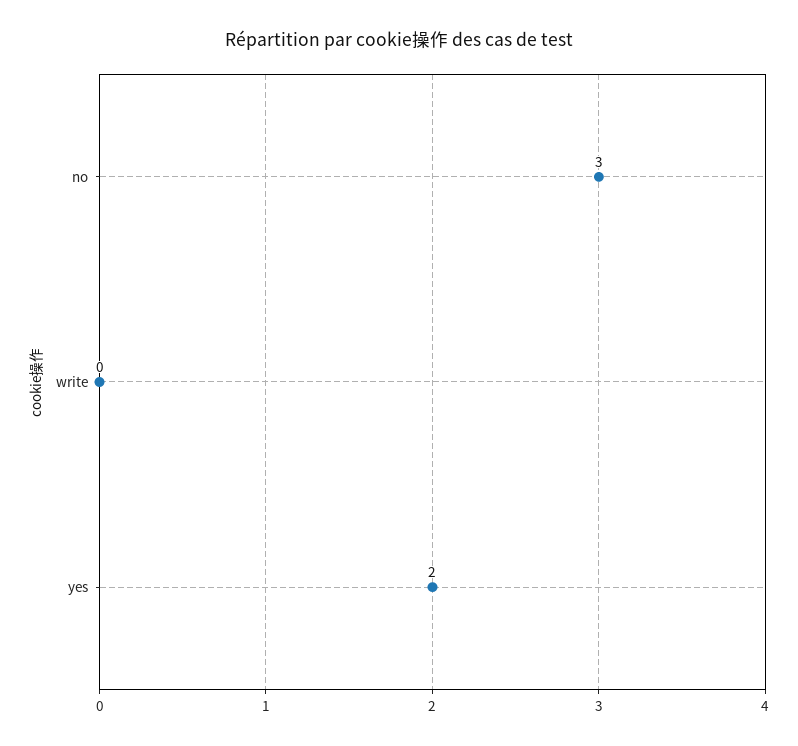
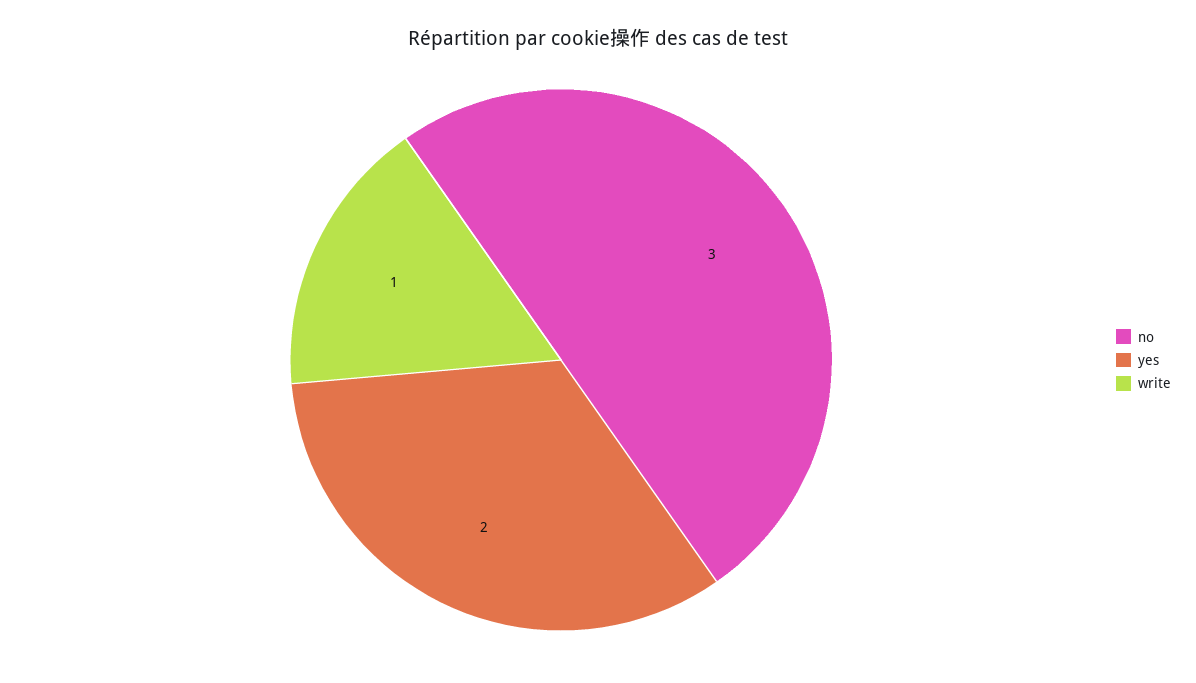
  {
    "no": 3,
-   "write": 0,
+   "write": 1,
    "yes": 2
  }

